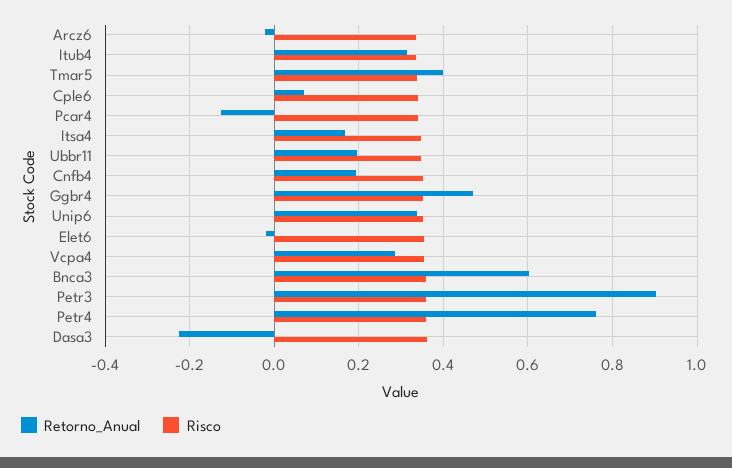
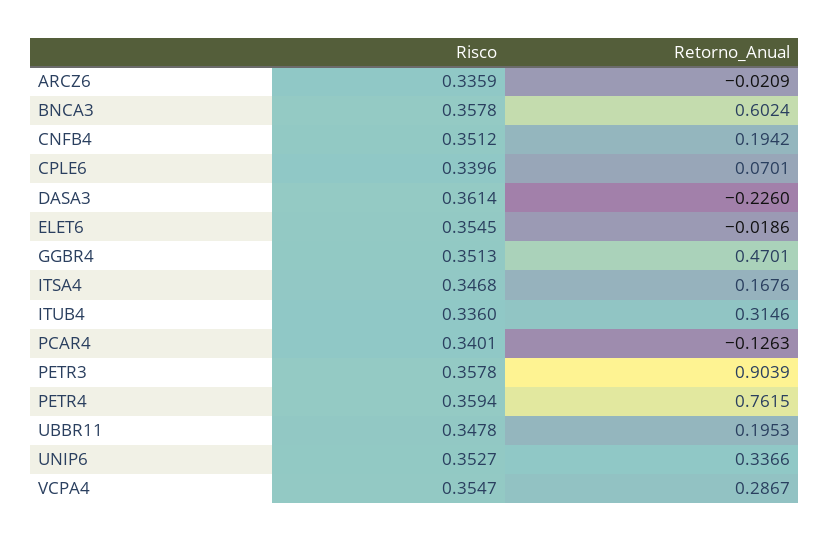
  {
    "Retorno_Anual": {
      "Arcz6": -0.0209,
      "Itub4": 0.3146,
-     "Tmar5": 0.4,
      "Cple6": 0.0701,
      "Pcar4": -0.1263,
      "Itsa4": 0.1676,
      "Ubbr11": 0.1953,
      "Cnfb4": 0.1942,
      "Ggbr4": 0.4701,
      "Unip6": 0.3366,
      "Elet6": -0.0186,
      "Vcpa4": 0.2867,
      "Bnca3": 0.6024,
      "Petr3": 0.9039,
      "Petr4": 0.7615,
      "Dasa3": -0.226
    },
    "Risco": {
      "Arcz6": 0.3359,
      "Itub4": 0.336,
-     "Tmar5": 0.34,
      "Cple6": 0.3396,
      "Pcar4": 0.3401,
      "Itsa4": 0.3468,
      "Ubbr11": 0.3478,
      "Cnfb4": 0.3512,
      "Ggbr4": 0.3513,
      "Unip6": 0.3527,
      "Elet6": 0.3545,
      "Vcpa4": 0.3547,
      "Bnca3": 0.3578,
      "Petr3": 0.3578,
      "Petr4": 0.3594,
      "Dasa3": 0.3614
    }
  }

